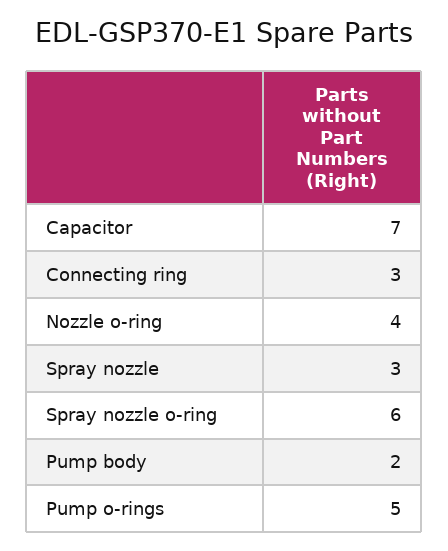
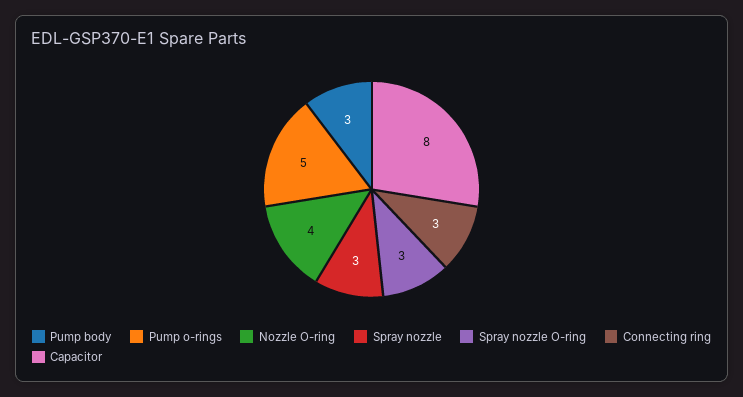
  {
-   "Capacitor": 7,
+   "Capacitor": 8,
    "Connecting ring": 3,
    "Nozzle o-ring": 4,
    "Spray nozzle": 3,
-   "Spray nozzle o-ring": 6,
+   "Spray nozzle o-ring": 3,
-   "Pump body": 2,
+   "Pump body": 3,
    "Pump o-rings": 5
  }

